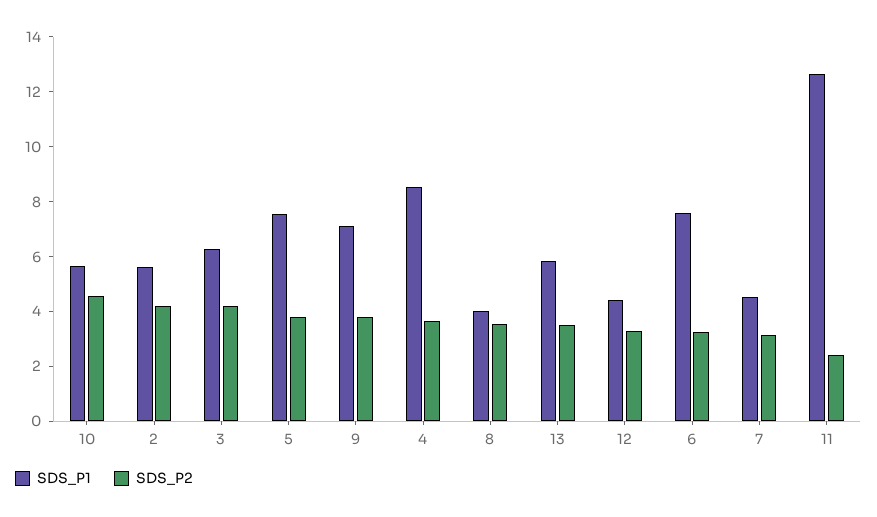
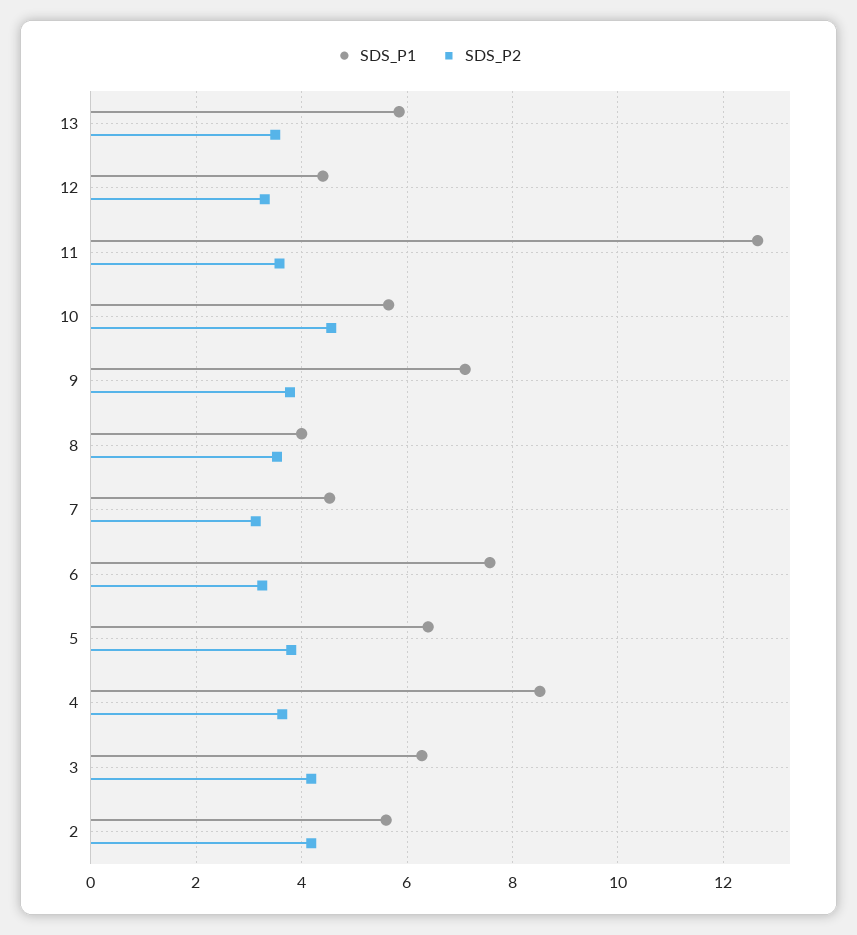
  {
    "SDS_P1": {
      "10": 5.6,
      "2": 5.6,
      "3": 6.2,
-     "5": 7.5,
+     "5": 6.4,
      "9": 7.2,
      "4": 8.6,
      "8": 4,
      "13": 5.8,
      "12": 4.4,
      "6": 7.6,
      "7": 4.6,
      "11": 12.6
    },
    "SDS_P2": {
      "10": 4.6,
      "2": 4.2,
      "3": 4.2,
      "5": 3.8,
      "9": 3.8,
      "4": 3.6,
      "8": 3.6,
      "13": 3.6,
      "12": 3.4,
      "6": 3.2,
      "7": 3.2,
-     "11": 2.5
+     "11": 3.6
    }
  }

